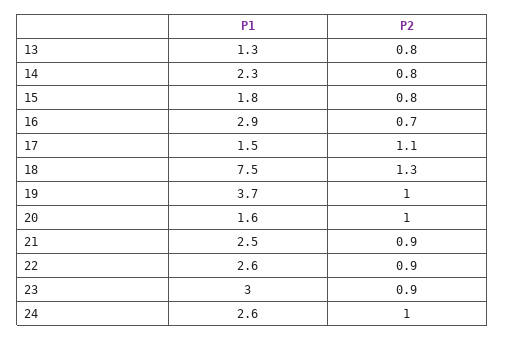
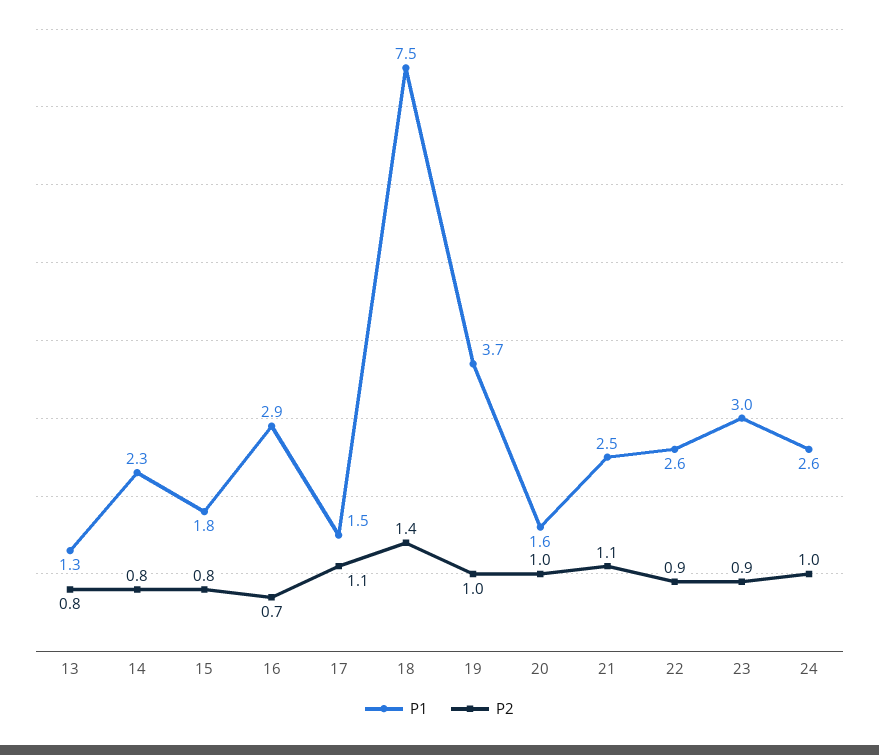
  {
    "P1": {
      "13": 1.3,
      "14": 2.3,
      "15": 1.8,
      "16": 2.9,
      "17": 1.5,
      "18": 7.5,
      "19": 3.7,
      "20": 1.6,
      "21": 2.5,
      "22": 2.6,
      "23": 3,
      "24": 2.6
    },
    "P2": {
      "13": 0.8,
      "14": 0.8,
      "15": 0.8,
      "16": 0.7,
      "17": 1.1,
-     "18": 1.3,
+     "18": 1.4,
      "19": 1,
      "20": 1,
-     "21": 0.9,
+     "21": 1.1,
      "22": 0.9,
      "23": 0.9,
      "24": 1
    }
  }

